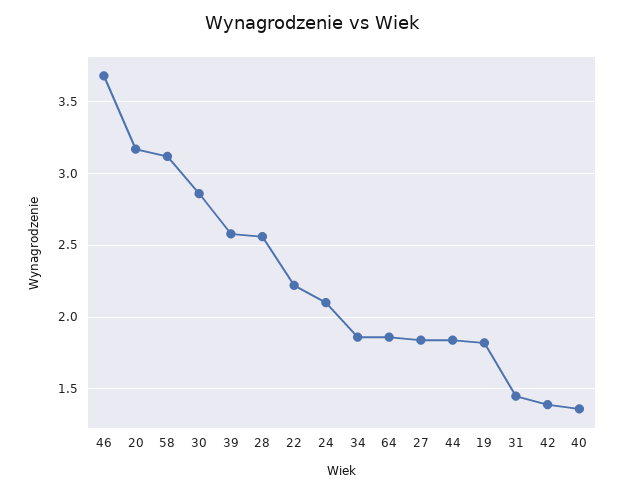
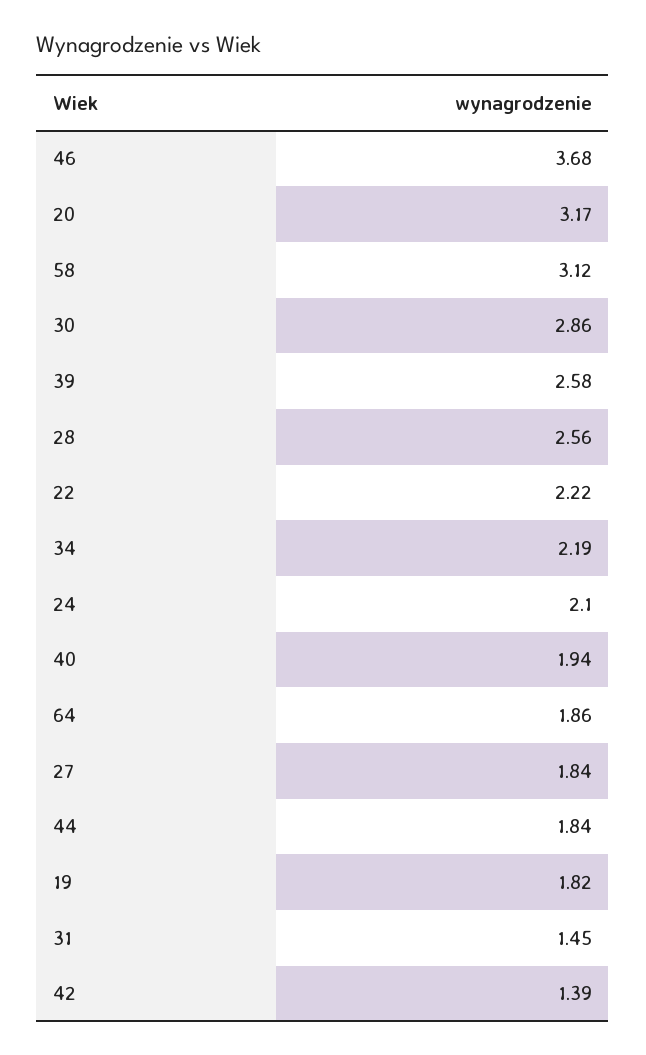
  {
    "46": 3.68,
    "20": 3.17,
    "58": 3.12,
    "30": 2.86,
    "39": 2.58,
    "28": 2.56,
    "22": 2.22,
    "24": 2.1,
-   "34": 1.85,
+   "34": 2.19,
    "64": 1.86,
    "27": 1.84,
    "44": 1.84,
    "19": 1.82,
    "31": 1.45,
    "42": 1.39,
-   "40": 1.35
+   "40": 1.94
  }

